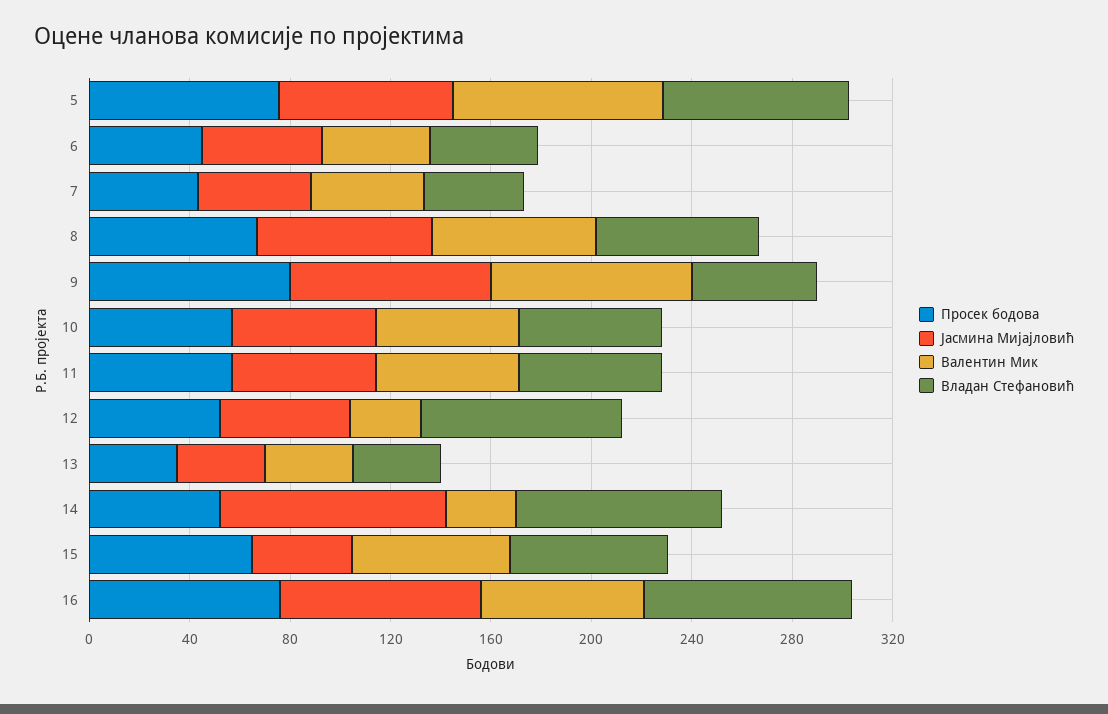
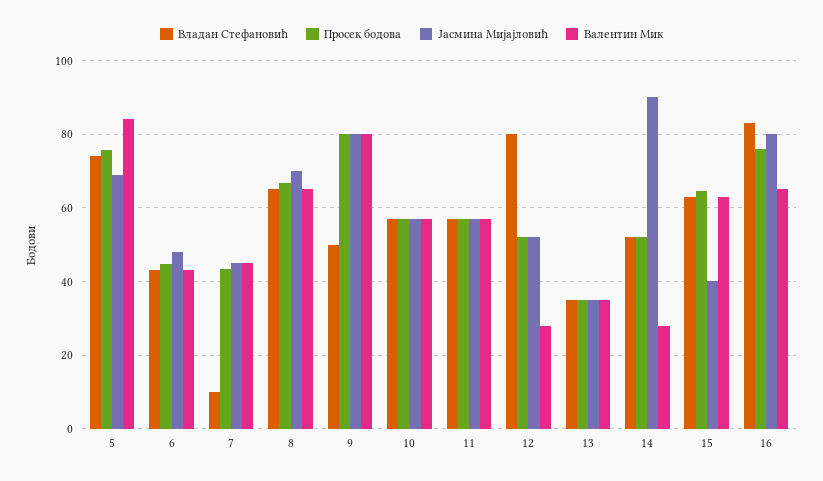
  {
    "Просек бодова": {
      "5": 76,
      "6": 44,
      "7": 44,
      "8": 66,
      "9": 80,
      "10": 58,
      "11": 58,
      "12": 52,
      "13": 36,
      "14": 52,
      "15": 64,
      "16": 76
    },
    "Јасмина Мијајловић": {
      "5": 70,
      "6": 48,
      "7": 46,
      "8": 70,
      "9": 80,
      "10": 58,
      "11": 58,
      "12": 52,
      "13": 36,
      "14": 90,
      "15": 40,
      "16": 80
    },
    "Валентин Мик": {
      "5": 84,
      "6": 44,
      "7": 46,
      "8": 66,
      "9": 80,
      "10": 58,
      "11": 58,
      "12": 28,
      "13": 36,
      "14": 28,
      "15": 64,
      "16": 66
    },
    "Владан Стефановић": {
      "5": 74,
      "6": 44,
-     "7": 40,
+     "7": 10,
      "8": 66,
      "9": 50,
      "10": 58,
      "11": 58,
      "12": 80,
      "13": 36,
-     "14": 80,
+     "14": 52,
      "15": 64,
      "16": 84
    }
  }

